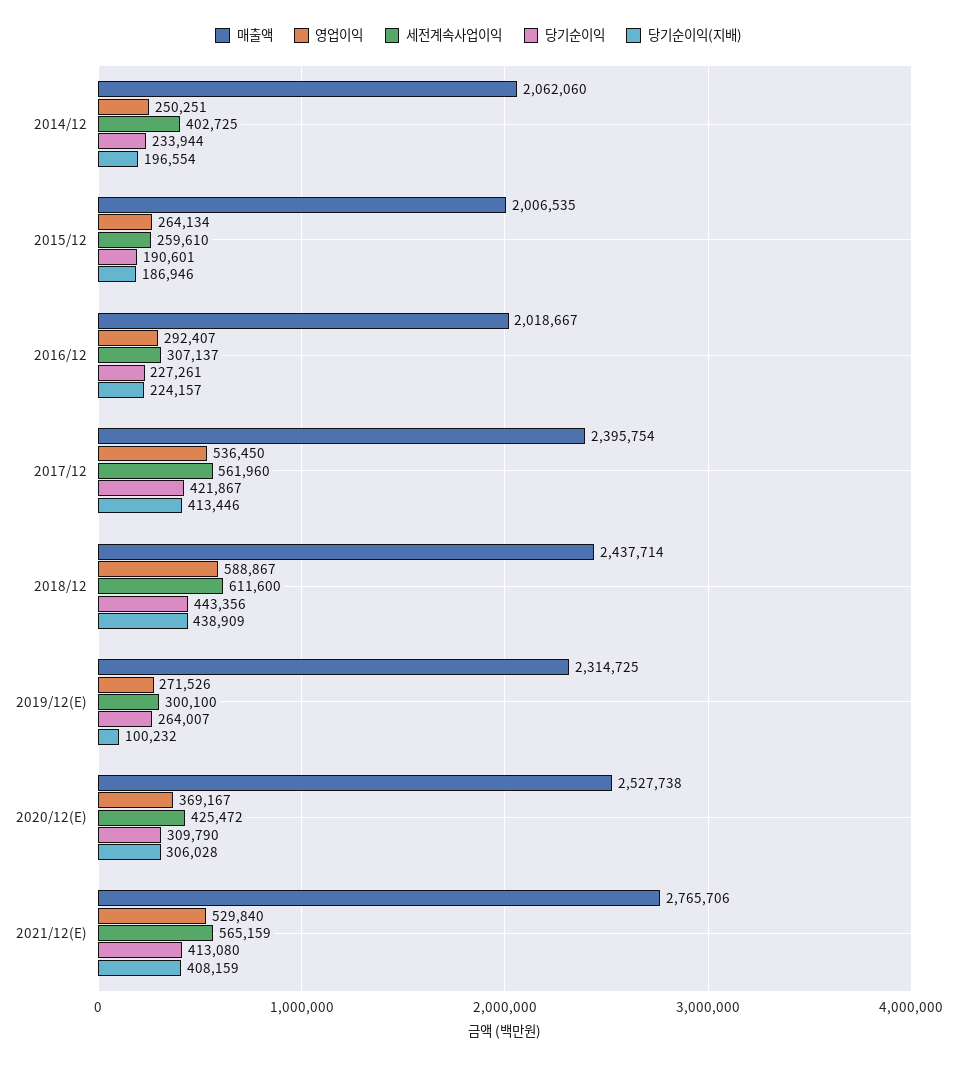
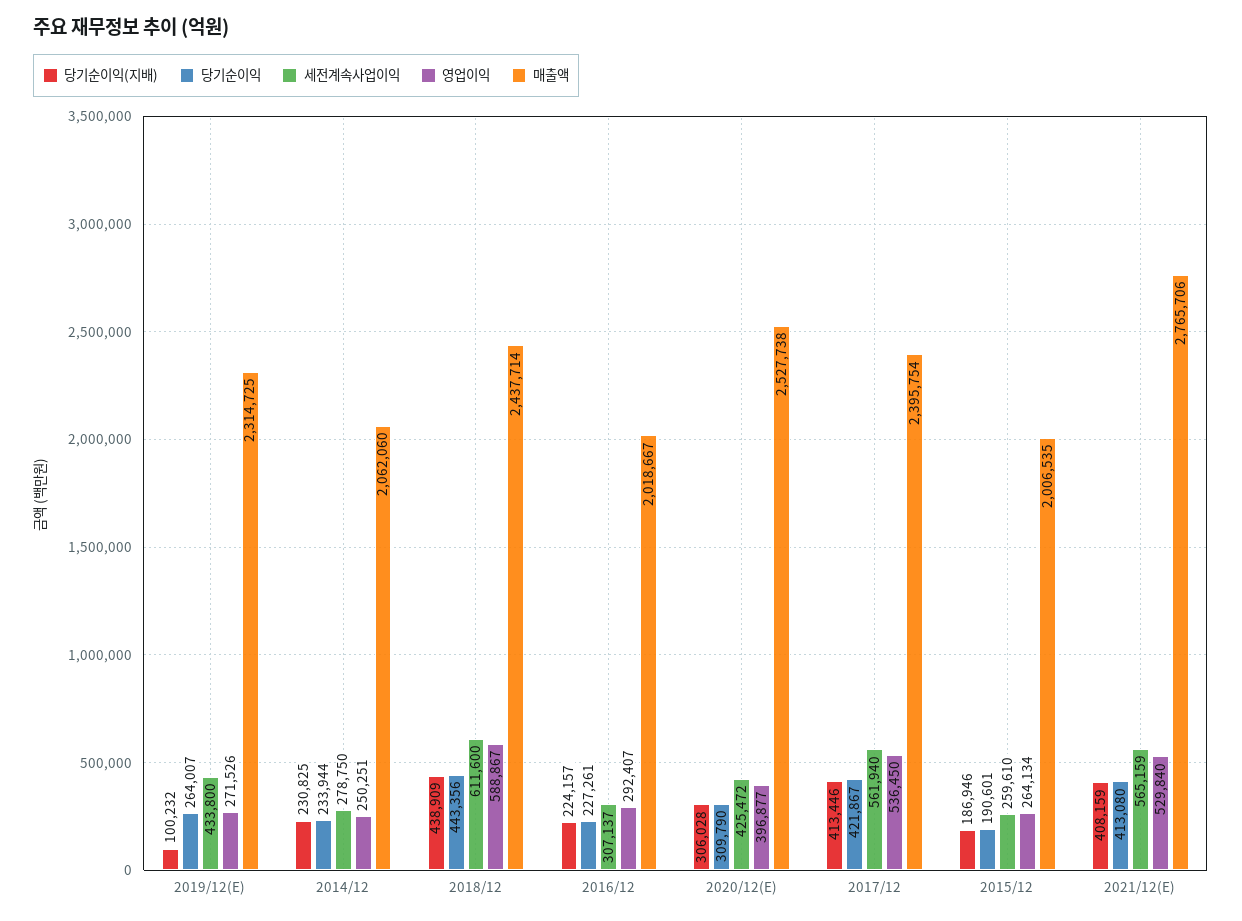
  {
    "매출액": {
      "2014/12": 2062060,
      "2015/12": 2006535,
      "2016/12": 2018667,
      "2017/12": 2395754,
      "2018/12": 2437714,
      "2019/12(E)": 2314725,
      "2020/12(E)": 2527738,
      "2021/12(E)": 2765706
    },
    "영업이익": {
      "2014/12": 250251,
      "2015/12": 264134,
      "2016/12": 292407,
      "2017/12": 536450,
      "2018/12": 588867,
      "2019/12(E)": 271526,
-     "2020/12(E)": 369167,
+     "2020/12(E)": 396877,
      "2021/12(E)": 529840
    },
    "세전계속사업이익": {
-     "2014/12": 402725,
+     "2014/12": 278750,
      "2015/12": 259610,
      "2016/12": 307137,
-     "2017/12": 561960,
+     "2017/12": 561940,
      "2018/12": 611600,
-     "2019/12(E)": 300100,
+     "2019/12(E)": 433800,
      "2020/12(E)": 425472,
      "2021/12(E)": 565159
    },
    "당기순이익": {
      "2014/12": 233944,
      "2015/12": 190601,
      "2016/12": 227261,
      "2017/12": 421867,
      "2018/12": 443356,
      "2019/12(E)": 264007,
      "2020/12(E)": 309790,
      "2021/12(E)": 413080
    },
    "당기순이익(지배)": {
-     "2014/12": 196554,
+     "2014/12": 230825,
      "2015/12": 186946,
      "2016/12": 224157,
      "2017/12": 413446,
      "2018/12": 438909,
      "2019/12(E)": 100232,
      "2020/12(E)": 306028,
      "2021/12(E)": 408159
    }
  }

